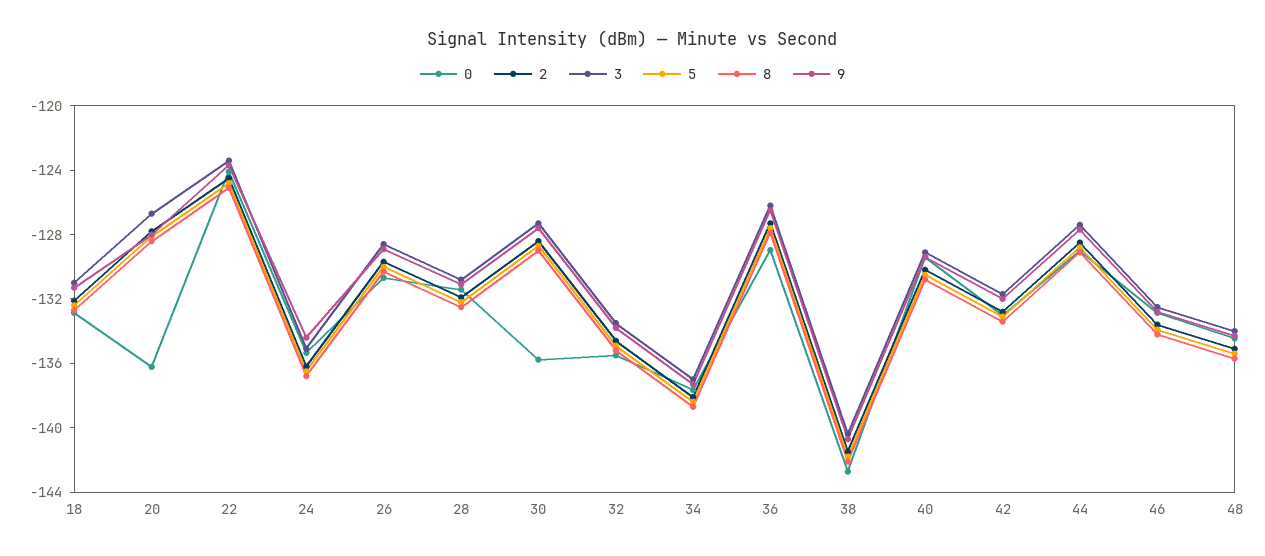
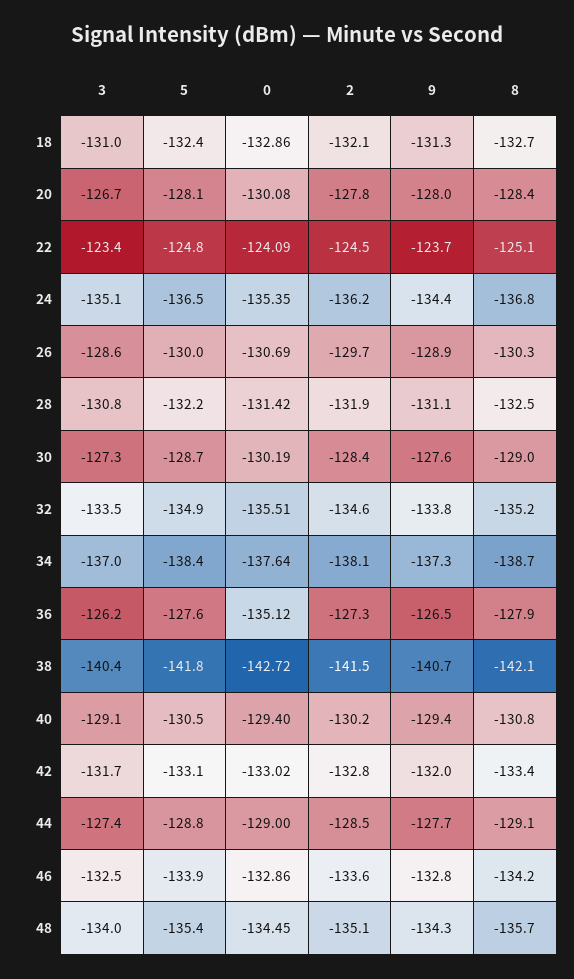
  {
    "0": {
      "18": -132.86,
-     "20": -136,
+     "20": -130.08,
      "22": -124.09,
      "24": -135.35,
      "26": -130.69,
      "28": -131.42,
-     "30": -136,
+     "30": -130.19,
      "32": -135.51,
      "34": -137.64,
-     "36": -129,
+     "36": -135.12,
      "38": -142.72,
      "40": -129.4,
      "42": -133.02,
      "44": -129,
      "46": -132.86,
      "48": -134.45
    },
    "2": {
      "18": -132.1,
      "20": -127.8,
      "22": -124.5,
      "24": -136.2,
      "26": -129.7,
      "28": -131.9,
      "30": -128.4,
      "32": -134.6,
      "34": -138.1,
      "36": -127.3,
      "38": -141.5,
      "40": -130.2,
      "42": -132.8,
      "44": -128.5,
      "46": -133.6,
      "48": -135.1
    },
    "3": {
      "18": -131,
      "20": -126.7,
      "22": -123.4,
      "24": -135.1,
      "26": -128.6,
      "28": -130.8,
      "30": -127.3,
      "32": -133.5,
      "34": -137,
      "36": -126.2,
      "38": -140.4,
      "40": -129.1,
      "42": -131.7,
      "44": -127.4,
      "46": -132.5,
      "48": -134
    },
    "5": {
      "18": -132.4,
      "20": -128.1,
      "22": -124.8,
      "24": -136.5,
      "26": -130,
      "28": -132.2,
      "30": -128.7,
      "32": -134.9,
      "34": -138.4,
      "36": -127.6,
      "38": -141.8,
      "40": -130.5,
      "42": -133.1,
      "44": -128.8,
      "46": -133.9,
      "48": -135.4
    },
    "8": {
      "18": -132.7,
      "20": -128.4,
      "22": -125.1,
      "24": -136.8,
      "26": -130.3,
      "28": -132.5,
      "30": -129,
      "32": -135.2,
      "34": -138.7,
      "36": -127.9,
      "38": -142.1,
      "40": -130.8,
      "42": -133.4,
      "44": -129.1,
      "46": -134.2,
      "48": -135.7
    },
    "9": {
      "18": -131.3,
      "20": -128,
      "22": -123.7,
      "24": -134.4,
      "26": -128.9,
      "28": -131.1,
      "30": -127.6,
      "32": -133.8,
      "34": -137.3,
      "36": -126.5,
      "38": -140.7,
      "40": -129.4,
      "42": -132,
      "44": -127.7,
      "46": -132.8,
      "48": -134.3
    }
  }

